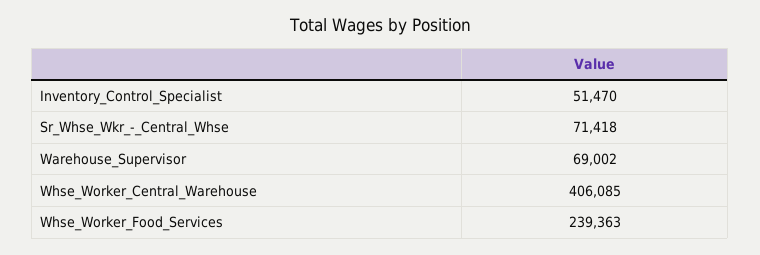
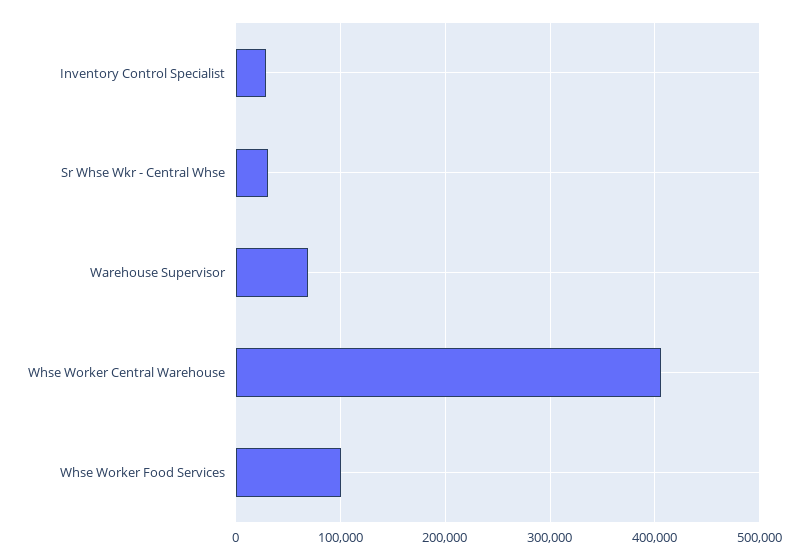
  {
-   "Inventory_Control_Specialist": 51470,
+   "Inventory_Control_Specialist": 30000,
-   "Sr_Whse_Wkr_-_Central_Whse": 71418,
+   "Sr_Whse_Wkr_-_Central_Whse": 30000,
    "Warehouse_Supervisor": 69002,
    "Whse_Worker_Central_Warehouse": 406085,
-   "Whse_Worker_Food_Services": 239363
+   "Whse_Worker_Food_Services": 100000
  }

